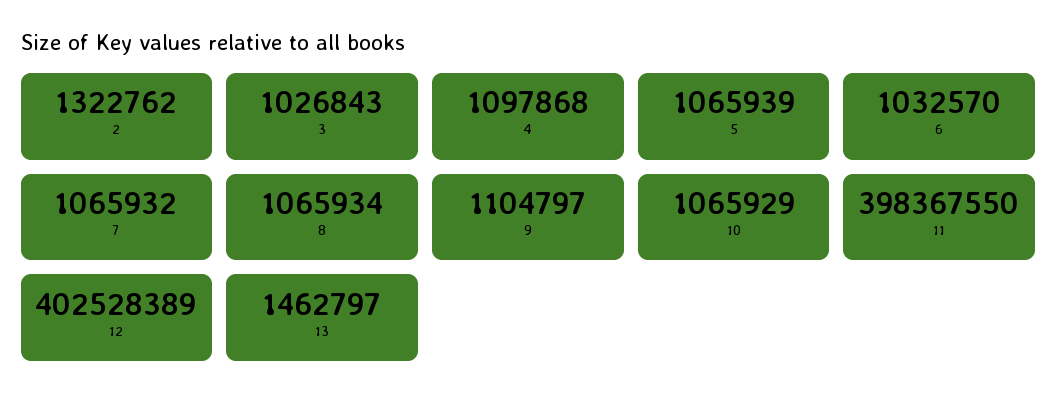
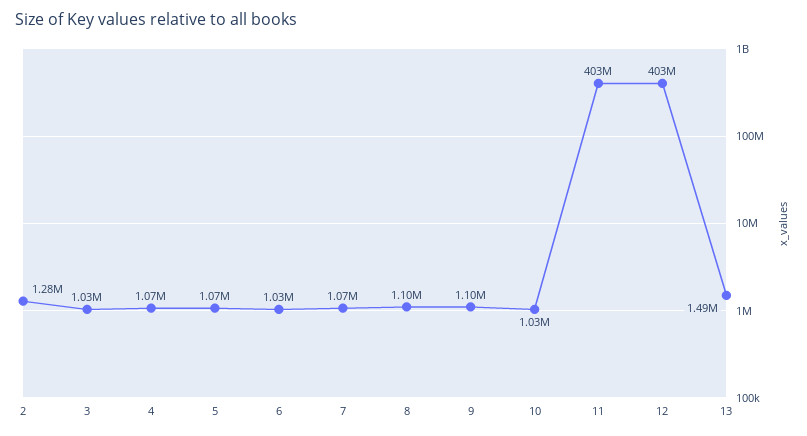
  {
-   "2": 1322762,
+   "2": 1280000,
    "3": 1026843,
-   "4": 1097868,
+   "4": 1070000,
    "5": 1065939,
    "6": 1032570,
    "7": 1065932,
-   "8": 1065934,
+   "8": 1100000,
    "9": 1104797,
-   "10": 1065929,
+   "10": 1030000,
-   "11": 398367550,
+   "11": 403000000,
    "12": 402528389,
-   "13": 1462797
+   "13": 1490000
  }

